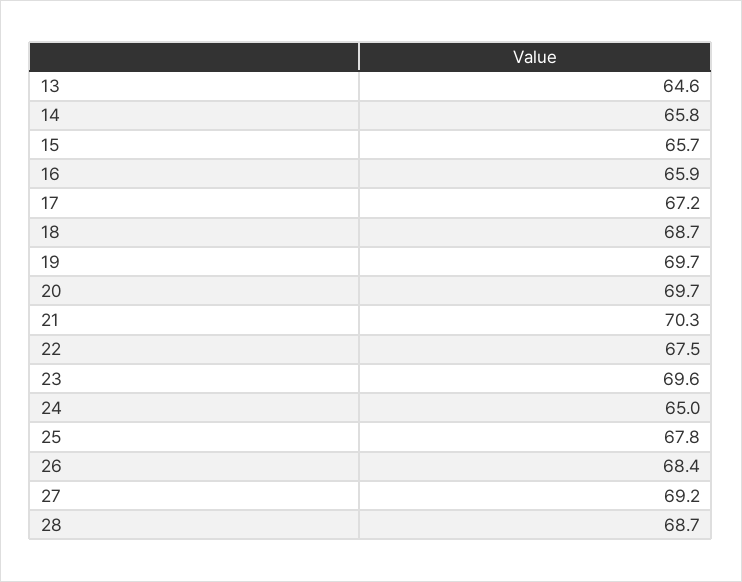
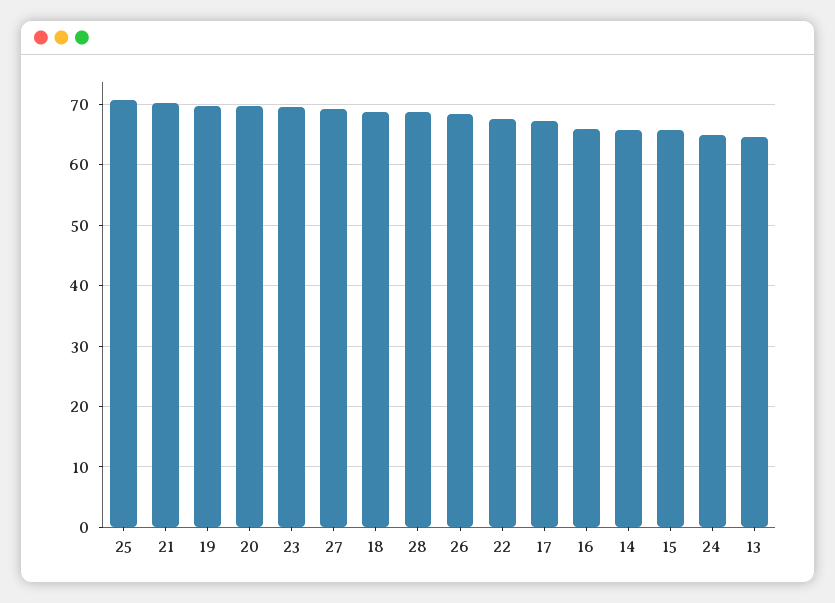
  {
    "13": 64.6,
    "14": 65.8,
    "15": 65.7,
    "16": 65.9,
    "17": 67.2,
    "18": 68.7,
    "19": 69.7,
    "20": 69.7,
    "21": 70.3,
    "22": 67.5,
    "23": 69.6,
    "24": 65,
-   "25": 67.8,
+   "25": 71,
    "26": 68.4,
    "27": 69.2,
    "28": 68.7
  }

